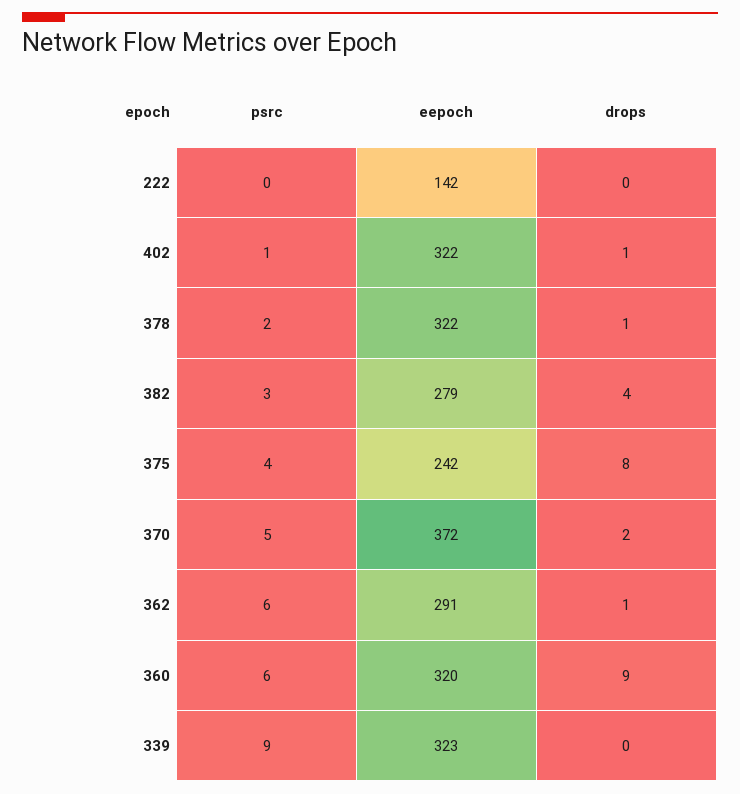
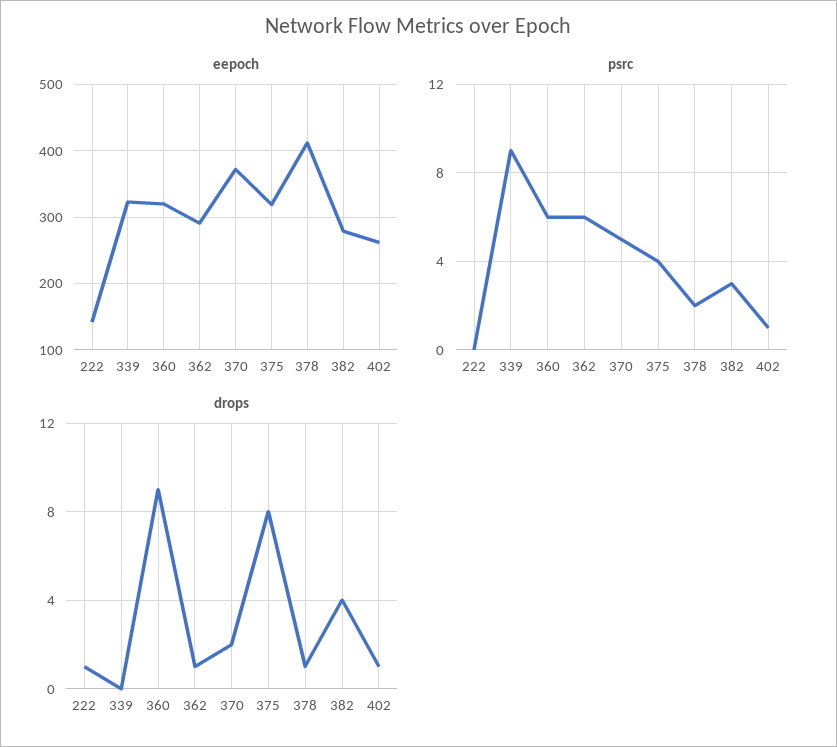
  {
    "psrc": {
      "222": 0,
      "402": 1,
      "378": 2,
      "382": 3,
      "375": 4,
      "370": 5,
      "362": 6,
      "360": 6,
      "339": 9
    },
    "eepoch": {
      "222": 142,
-     "402": 322,
+     "402": 260,
-     "378": 322,
+     "378": 410,
      "382": 279,
-     "375": 242,
+     "375": 320,
      "370": 372,
      "362": 291,
      "360": 320,
      "339": 323
    },
    "drops": {
-     "222": 0,
+     "222": 1,
      "402": 1,
      "378": 1,
      "382": 4,
      "375": 8,
      "370": 2,
      "362": 1,
      "360": 9,
      "339": 0
    }
  }

